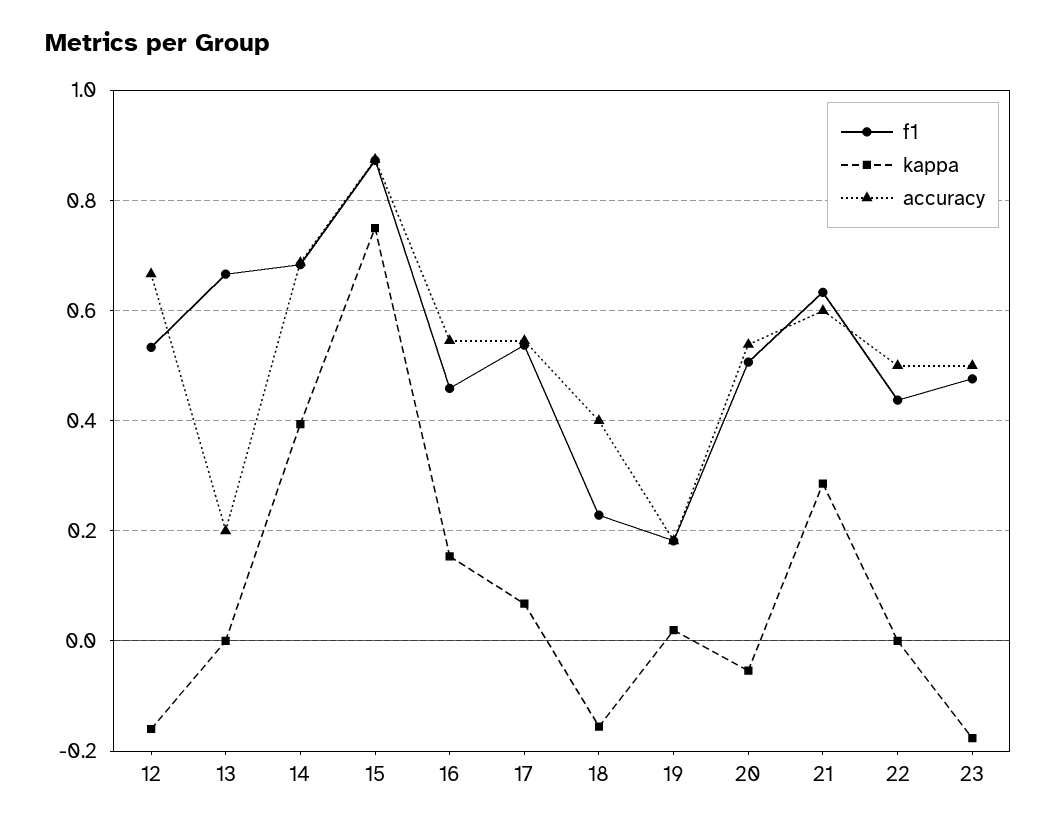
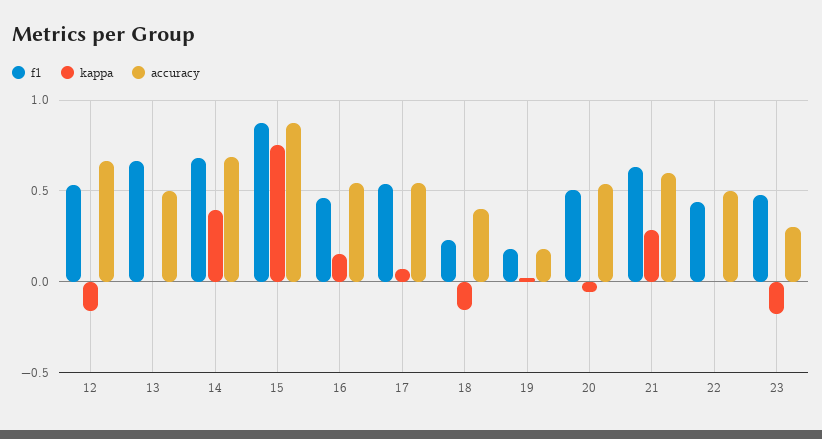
  {
    "f1": {
      "12": 0.54,
      "13": 0.66,
      "14": 0.68,
      "15": 0.88,
      "16": 0.46,
      "17": 0.54,
      "18": 0.22,
      "19": 0.18,
      "20": 0.5,
      "21": 0.64,
      "22": 0.44,
      "23": 0.48
    },
    "kappa": {
      "12": -0.16,
      "13": 0,
      "14": 0.4,
      "15": 0.76,
      "16": 0.16,
      "17": 0.06,
      "18": -0.16,
      "19": 0.02,
      "20": -0.06,
      "21": 0.28,
      "22": 0,
      "23": -0.18
    },
    "accuracy": {
      "12": 0.66,
-     "13": 0.2,
+     "13": 0.5,
      "14": 0.68,
      "15": 0.88,
      "16": 0.54,
      "17": 0.54,
      "18": 0.4,
      "19": 0.18,
      "20": 0.54,
      "21": 0.6,
      "22": 0.5,
-     "23": 0.5
+     "23": 0.3
    }
  }

